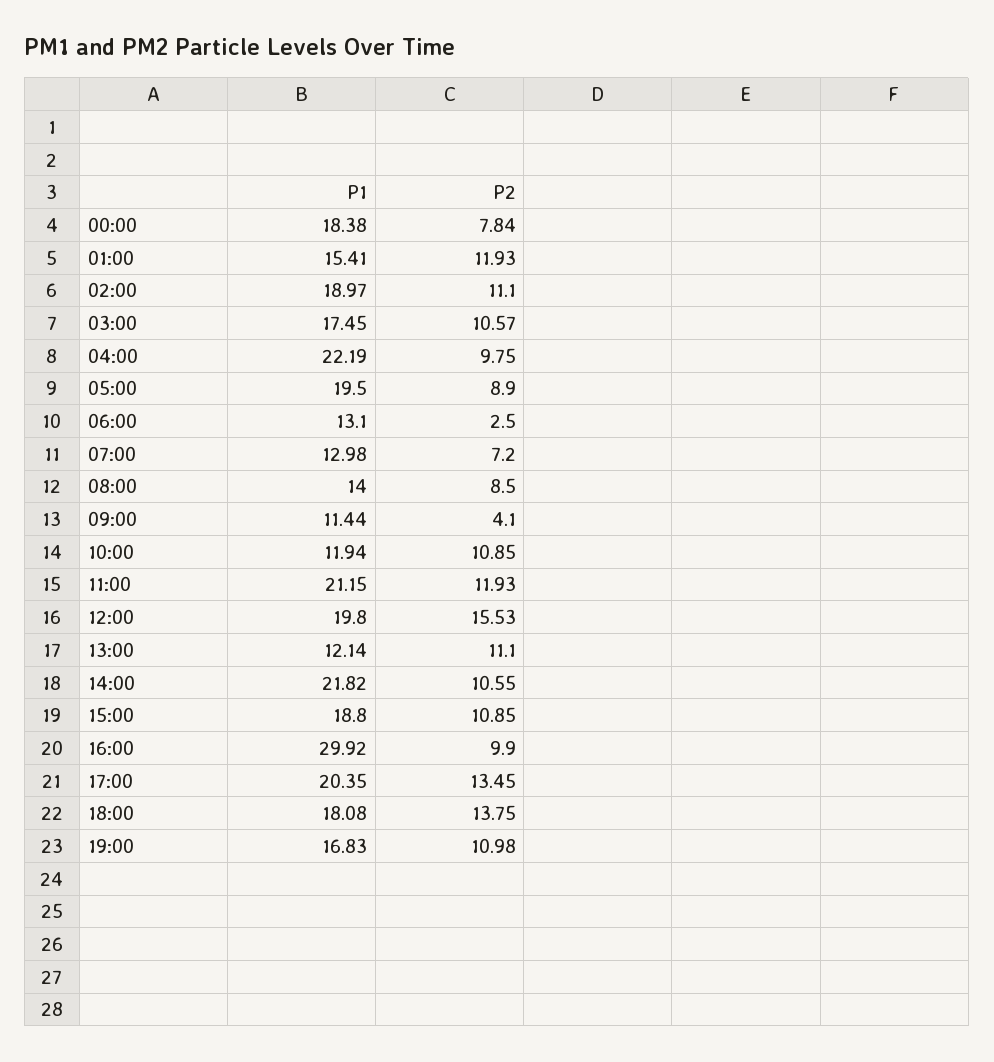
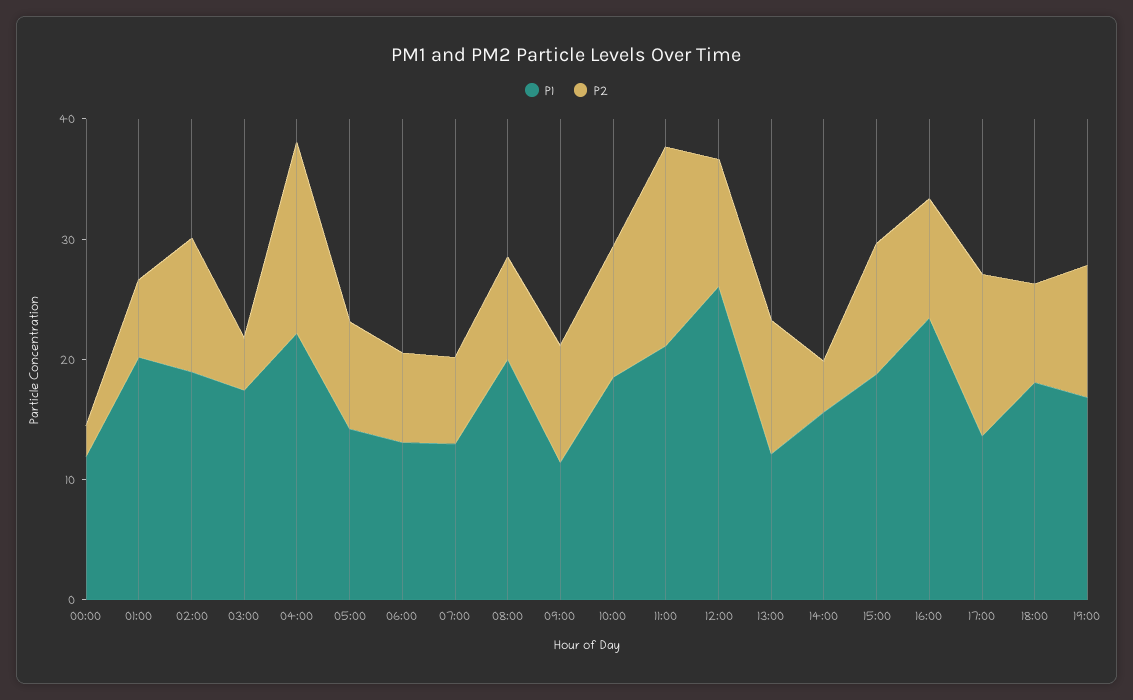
  {
    "P1": {
-     "00:00": 18.38,
+     "00:00": 12,
-     "01:00": 15.41,
+     "01:00": 20,
      "02:00": 18.97,
      "03:00": 17.45,
      "04:00": 22.19,
-     "05:00": 19.5,
+     "05:00": 14,
      "06:00": 13.1,
      "07:00": 12.98,
-     "08:00": 14,
+     "08:00": 20,
      "09:00": 11.44,
-     "10:00": 11.94,
+     "10:00": 18,
      "11:00": 21.15,
-     "12:00": 19.8,
+     "12:00": 26,
      "13:00": 12.14,
-     "14:00": 21.82,
+     "14:00": 16,
      "15:00": 18.8,
-     "16:00": 29.92,
+     "16:00": 24,
-     "17:00": 20.35,
+     "17:00": 14,
      "18:00": 18.08,
      "19:00": 16.83
    },
    "P2": {
-     "00:00": 7.84,
+     "00:00": 2,
-     "01:00": 11.93,
+     "01:00": 6,
      "02:00": 11.1,
-     "03:00": 10.57,
+     "03:00": 4,
-     "04:00": 9.75,
+     "04:00": 16,
      "05:00": 8.9,
-     "06:00": 2.5,
+     "06:00": 8,
      "07:00": 7.2,
      "08:00": 8.5,
-     "09:00": 4.1,
+     "09:00": 10,
      "10:00": 10.85,
-     "11:00": 11.93,
+     "11:00": 16,
-     "12:00": 15.53,
+     "12:00": 10,
      "13:00": 11.1,
-     "14:00": 10.55,
+     "14:00": 4,
      "15:00": 10.85,
      "16:00": 9.9,
      "17:00": 13.45,
-     "18:00": 13.75,
+     "18:00": 8,
      "19:00": 10.98
    }
  }

